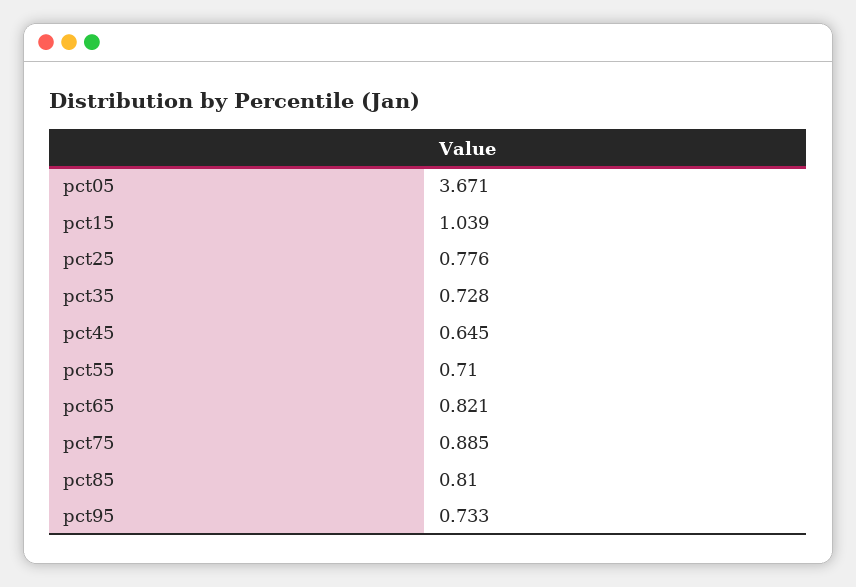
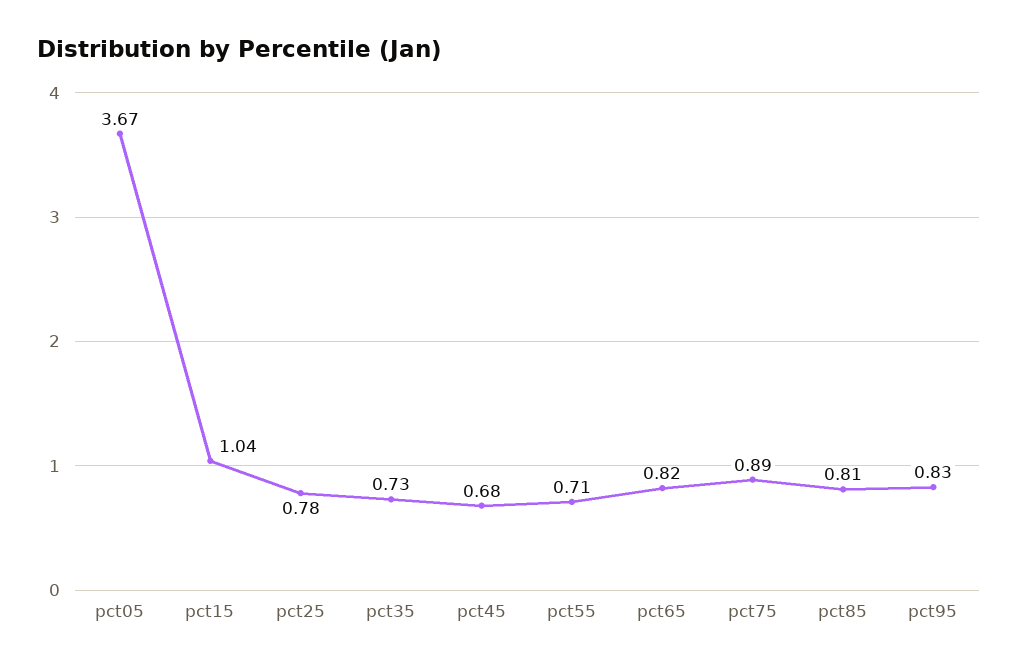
  {
    "pct05": 3.671,
    "pct15": 1.039,
    "pct25": 0.776,
    "pct35": 0.728,
-   "pct45": 0.645,
+   "pct45": 0.68,
    "pct55": 0.71,
    "pct65": 0.821,
    "pct75": 0.885,
    "pct85": 0.81,
-   "pct95": 0.733
+   "pct95": 0.83
  }

